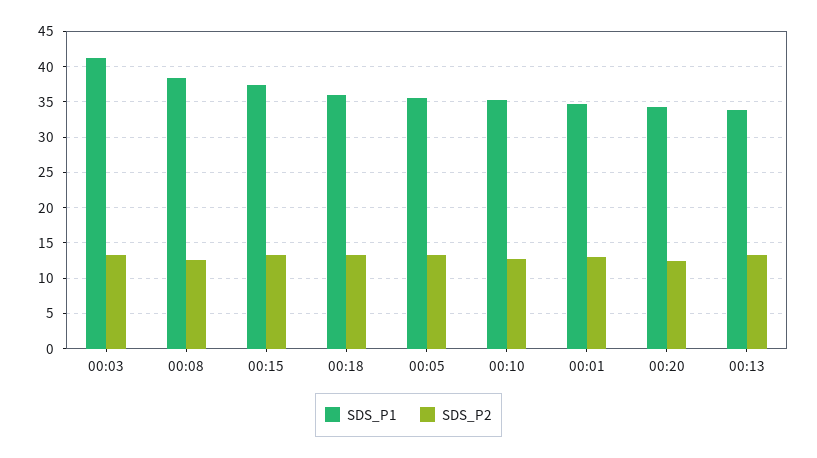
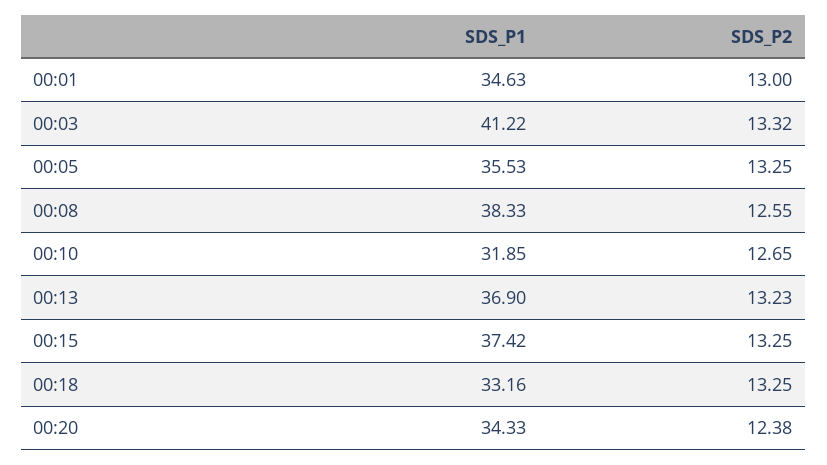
  {
    "SDS_P1": {
      "00:03": 41.22,
      "00:08": 38.33,
      "00:15": 37.42,
-     "00:18": 36,
+     "00:18": 33.16,
      "00:05": 35.53,
-     "00:10": 35,
+     "00:10": 31.85,
      "00:01": 34.63,
      "00:20": 34.33,
-     "00:13": 34
+     "00:13": 36.9
    },
    "SDS_P2": {
      "00:03": 13.32,
      "00:08": 12.55,
      "00:15": 13.25,
      "00:18": 13.25,
      "00:05": 13.25,
      "00:10": 12.65,
      "00:01": 13,
      "00:20": 12.38,
      "00:13": 13.23
    }
  }

